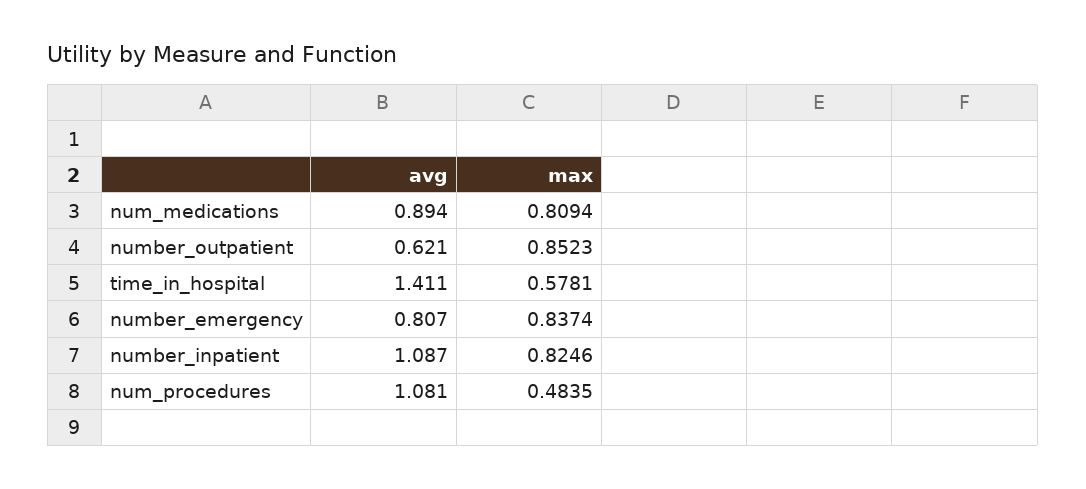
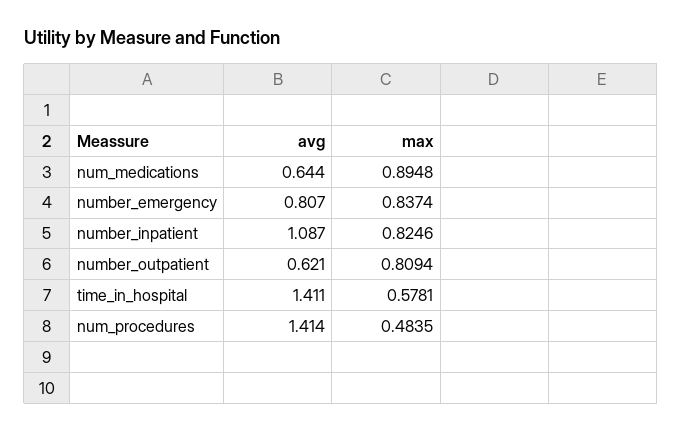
  {
    "avg": {
-     "num_medications": 0.894,
+     "num_medications": 0.644,
      "number_outpatient": 0.621,
      "time_in_hospital": 1.411,
      "number_emergency": 0.807,
      "number_inpatient": 1.087,
-     "num_procedures": 1.081
+     "num_procedures": 1.414
    },
    "max": {
-     "num_medications": 0.8094,
+     "num_medications": 0.8948,
-     "number_outpatient": 0.8523,
+     "number_outpatient": 0.8094,
      "time_in_hospital": 0.5781,
      "number_emergency": 0.8374,
      "number_inpatient": 0.8246,
      "num_procedures": 0.4835
    }
  }

